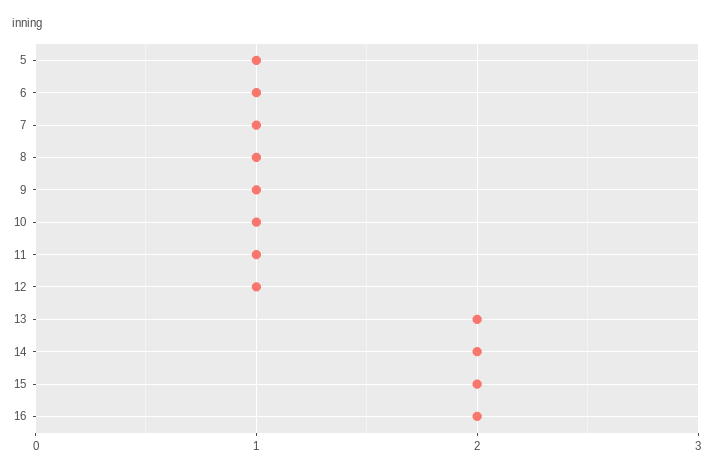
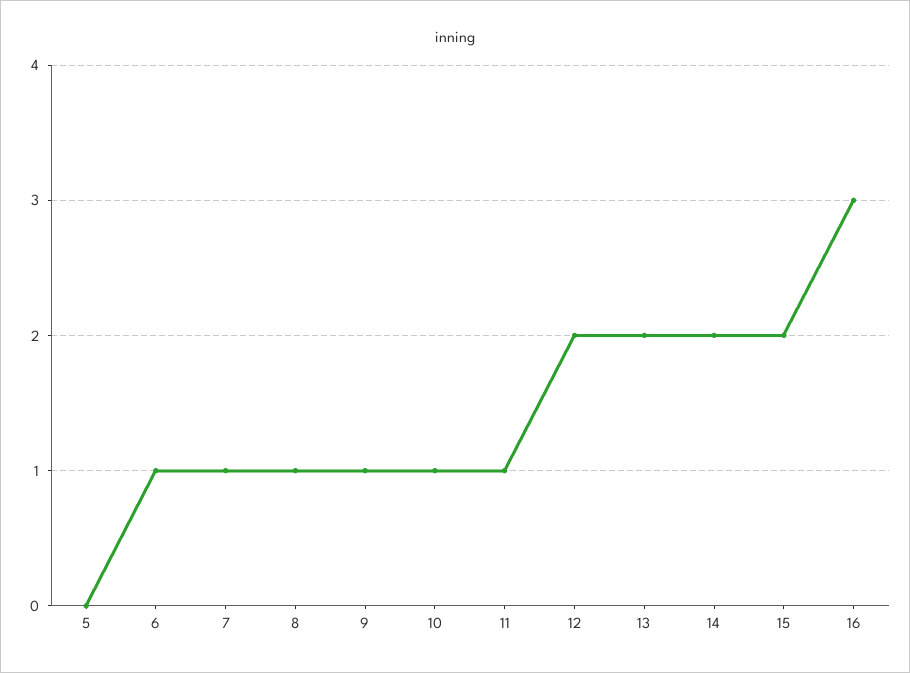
  {
-   "5": 1,
+   "5": 0,
    "6": 1,
    "7": 1,
    "8": 1,
    "9": 1,
    "10": 1,
    "11": 1,
-   "12": 1,
+   "12": 2,
    "13": 2,
    "14": 2,
    "15": 2,
-   "16": 2
+   "16": 3
  }

